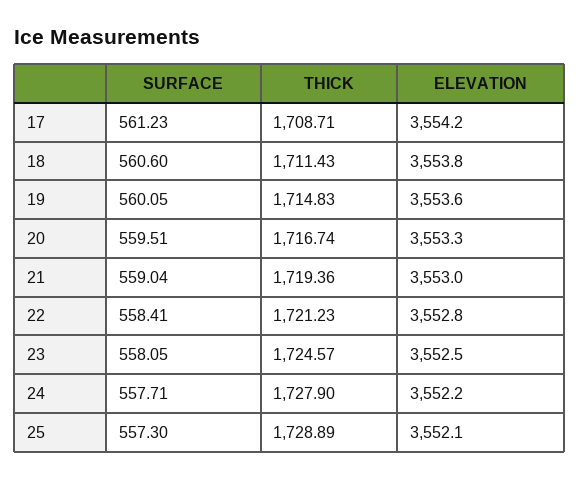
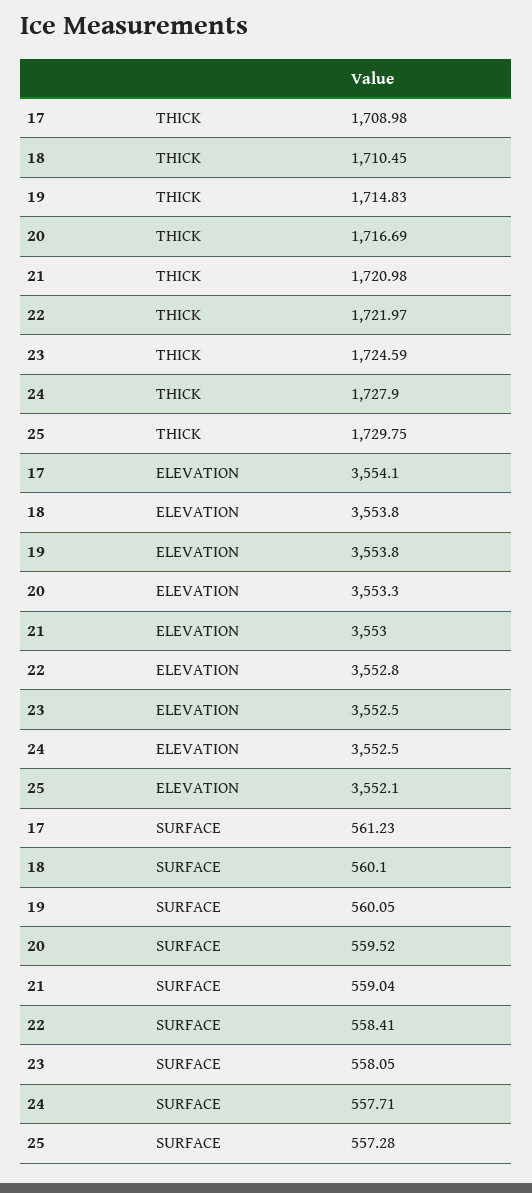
  {
    "SURFACE": {
      "17": 561.23,
-     "18": 560.6,
+     "18": 560.1,
      "19": 560.05,
-     "20": 559.51,
+     "20": 559.52,
      "21": 559.04,
      "22": 558.41,
      "23": 558.05,
      "24": 557.71,
-     "25": 557.3
+     "25": 557.28
    },
    "THICK": {
-     "17": 1708.71,
+     "17": 1708.98,
-     "18": 1711.43,
+     "18": 1710.45,
      "19": 1714.83,
-     "20": 1716.74,
+     "20": 1716.69,
-     "21": 1719.36,
+     "21": 1720.98,
-     "22": 1721.23,
+     "22": 1721.97,
-     "23": 1724.57,
+     "23": 1724.59,
      "24": 1727.9,
-     "25": 1728.89
+     "25": 1729.75
    },
    "ELEVATION": {
-     "17": 3554.2,
+     "17": 3554.1,
      "18": 3553.8,
-     "19": 3553.6,
+     "19": 3553.8,
      "20": 3553.3,
      "21": 3553,
      "22": 3552.8,
      "23": 3552.5,
-     "24": 3552.2,
+     "24": 3552.5,
      "25": 3552.1
    }
  }

